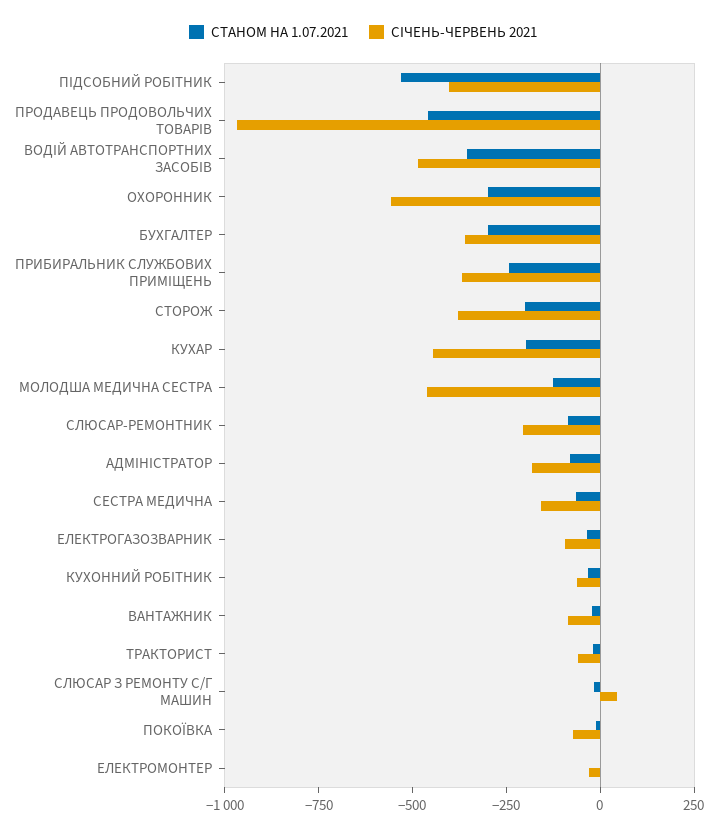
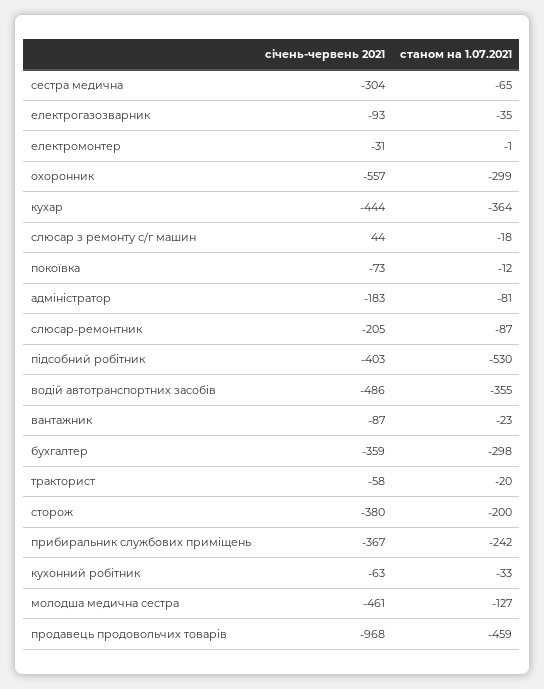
  {
    "СТАНОМ НА 1.07.2021": {
      "ПІДСОБНИЙ РОБІТНИК": -530,
      "ПРОДАВЕЦЬ ПРОДОВОЛЬЧИХ ТОВАРІВ": -459,
      "ВОДІЙ АВТОТРАНСПОРТНИХ ЗАСОБІВ": -355,
      "ОХОРОННИК": -299,
      "БУХГАЛТЕР": -298,
      "ПРИБИРАЛЬНИК СЛУЖБОВИХ ПРИМІЩЕНЬ": -242,
      "СТОРОЖ": -200,
-     "КУХАР": -200,
+     "КУХАР": -364,
      "МОЛОДША МЕДИЧНА СЕСТРА": -127,
      "СЛЮСАР-РЕМОНТНИК": -87,
      "АДМІНІСТРАТОР": -81,
      "СЕСТРА МЕДИЧНА": -65,
      "ЕЛЕКТРОГАЗОЗВАРНИК": -35,
      "КУХОННИЙ РОБІТНИК": -33,
      "ВАНТАЖНИК": -23,
      "ТРАКТОРИСТ": -20,
      "СЛЮСАР З РЕМОНТУ С/Г МАШИН": -18,
      "ПОКОЇВКА": -12,
      "ЕЛЕКТРОМОНТЕР": -1
    },
    "СІЧЕНЬ-ЧЕРВЕНЬ 2021": {
      "ПІДСОБНИЙ РОБІТНИК": -403,
      "ПРОДАВЕЦЬ ПРОДОВОЛЬЧИХ ТОВАРІВ": -968,
      "ВОДІЙ АВТОТРАНСПОРТНИХ ЗАСОБІВ": -486,
      "ОХОРОННИК": -557,
      "БУХГАЛТЕР": -359,
      "ПРИБИРАЛЬНИК СЛУЖБОВИХ ПРИМІЩЕНЬ": -367,
      "СТОРОЖ": -380,
      "КУХАР": -444,
      "МОЛОДША МЕДИЧНА СЕСТРА": -461,
      "СЛЮСАР-РЕМОНТНИК": -205,
      "АДМІНІСТРАТОР": -183,
-     "СЕСТРА МЕДИЧНА": -150,
+     "СЕСТРА МЕДИЧНА": -304,
      "ЕЛЕКТРОГАЗОЗВАРНИК": -93,
      "КУХОННИЙ РОБІТНИК": -63,
      "ВАНТАЖНИК": -87,
      "ТРАКТОРИСТ": -58,
      "СЛЮСАР З РЕМОНТУ С/Г МАШИН": 44,
      "ПОКОЇВКА": -73,
      "ЕЛЕКТРОМОНТЕР": -31
    }
  }

